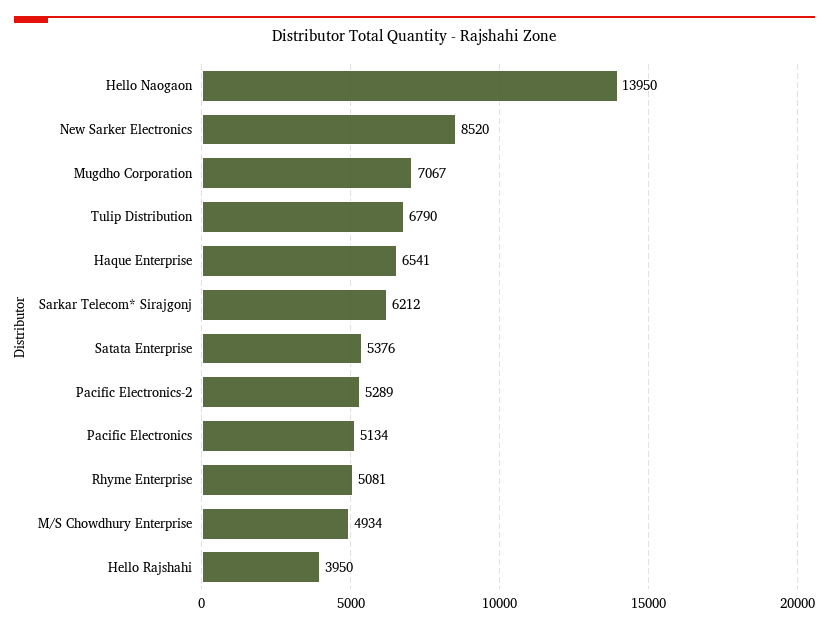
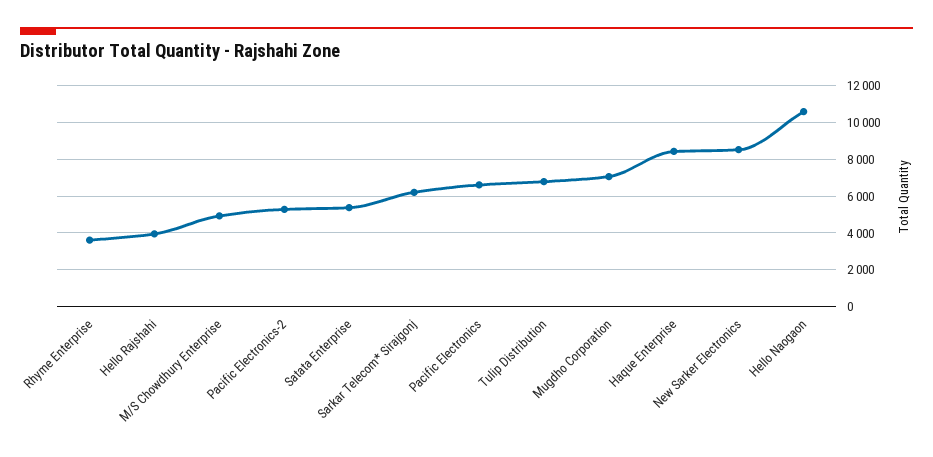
  {
-   "Hello Naogaon": 13950,
+   "Hello Naogaon": 10500,
    "New Sarker Electronics": 8520,
    "Mugdho Corporation": 7067,
    "Tulip Distribution": 6790,
-   "Haque Enterprise": 6541,
+   "Haque Enterprise": 8500,
    "Sarkar Telecom* Sirajgonj": 6212,
    "Satata Enterprise": 5376,
    "Pacific Electronics-2": 5289,
-   "Pacific Electronics": 5134,
+   "Pacific Electronics": 6500,
-   "Rhyme Enterprise": 5081,
+   "Rhyme Enterprise": 3500,
    "M/S Chowdhury Enterprise": 4934,
    "Hello Rajshahi": 3950
  }

